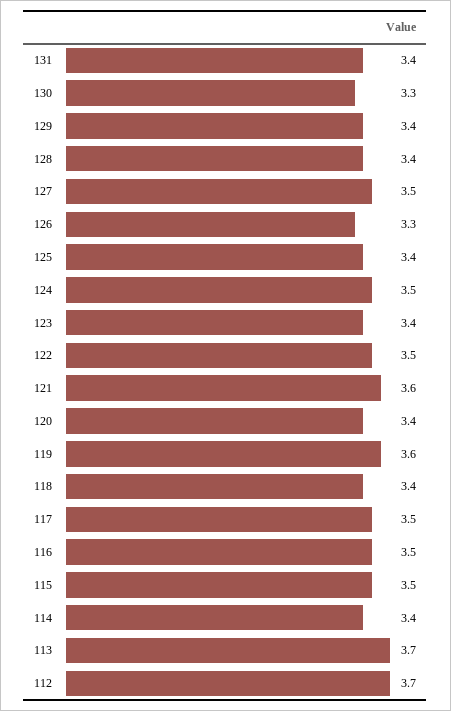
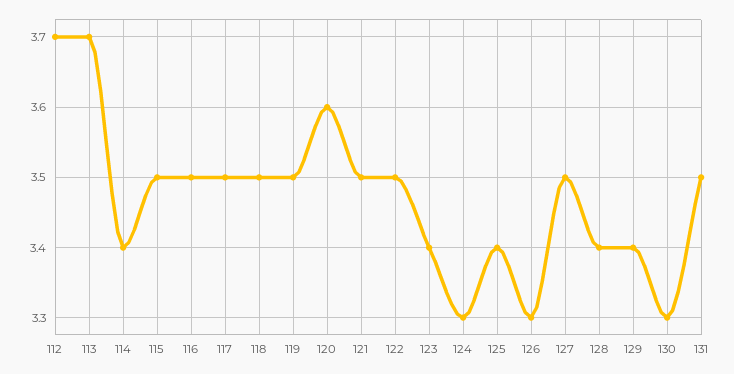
  {
-   "131": 3.4,
+   "131": 3.5,
    "130": 3.3,
    "129": 3.4,
    "128": 3.4,
    "127": 3.5,
    "126": 3.3,
    "125": 3.4,
-   "124": 3.5,
+   "124": 3.3,
    "123": 3.4,
    "122": 3.5,
-   "121": 3.6,
+   "121": 3.5,
-   "120": 3.4,
+   "120": 3.6,
-   "119": 3.6,
+   "119": 3.5,
-   "118": 3.4,
+   "118": 3.5,
    "117": 3.5,
    "116": 3.5,
    "115": 3.5,
    "114": 3.4,
    "113": 3.7,
    "112": 3.7
  }

